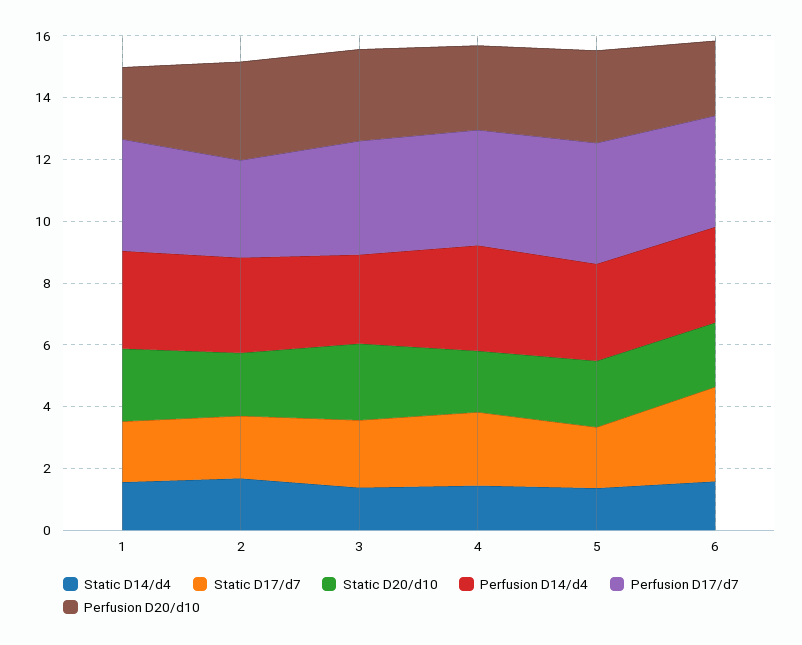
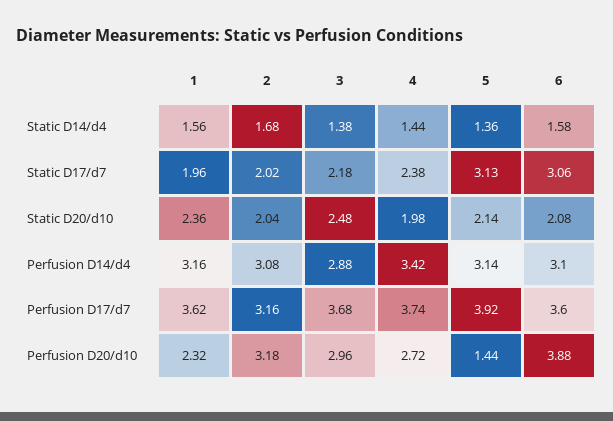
  {
    "Static D14/d4": {
      "1": 1.56,
      "2": 1.68,
      "3": 1.38,
      "4": 1.44,
      "5": 1.36,
      "6": 1.58
    },
    "Static D17/d7": {
      "1": 1.96,
      "2": 2.02,
      "3": 2.18,
      "4": 2.38,
-     "5": 2,
+     "5": 3.13,
      "6": 3.06
    },
    "Static D20/d10": {
      "1": 2.36,
      "2": 2.04,
      "3": 2.48,
      "4": 1.98,
      "5": 2.14,
      "6": 2.08
    },
    "Perfusion D14/d4": {
      "1": 3.16,
      "2": 3.08,
      "3": 2.88,
      "4": 3.42,
      "5": 3.14,
      "6": 3.1
    },
    "Perfusion D17/d7": {
      "1": 3.62,
      "2": 3.16,
      "3": 3.68,
      "4": 3.74,
      "5": 3.92,
      "6": 3.6
    },
    "Perfusion D20/d10": {
      "1": 2.32,
      "2": 3.18,
      "3": 2.96,
      "4": 2.72,
-     "5": 3,
+     "5": 1.44,
-     "6": 2.5
+     "6": 3.88
    }
  }

